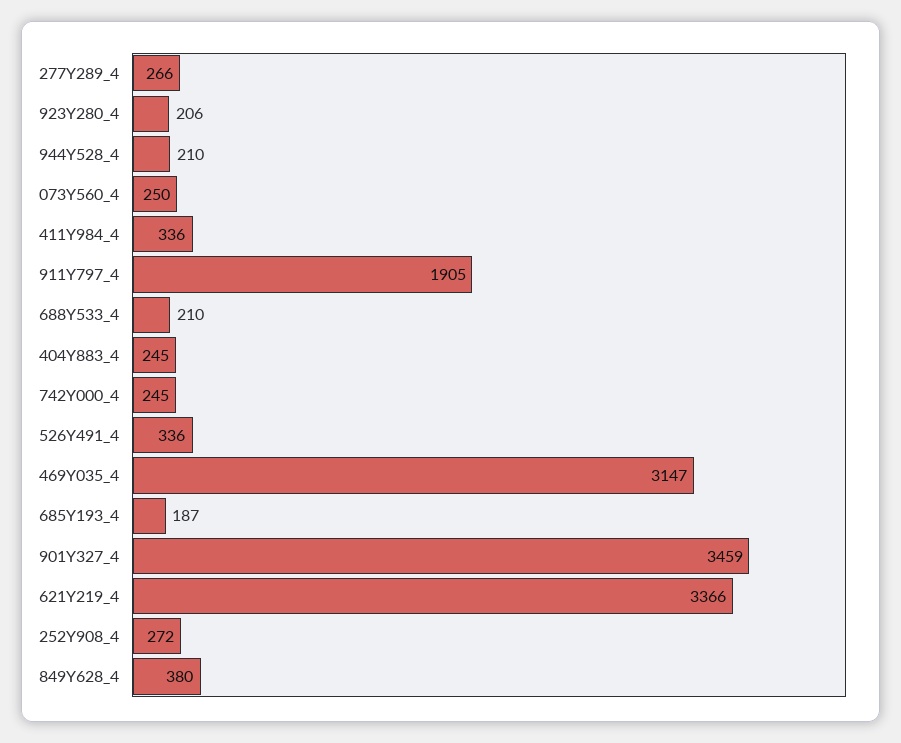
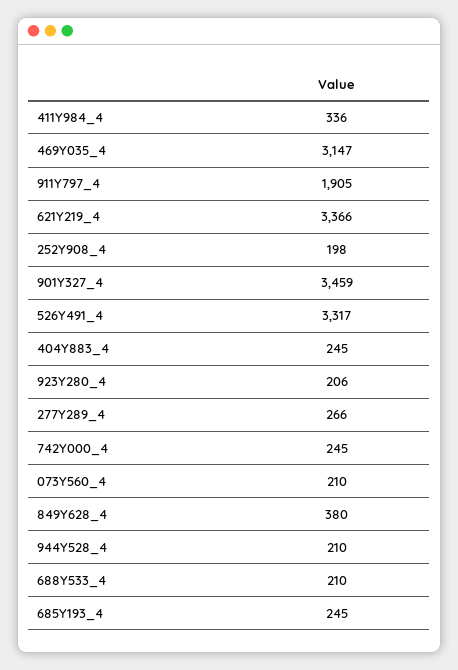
  {
    "277Y289_4": 266,
    "923Y280_4": 206,
    "944Y528_4": 210,
-   "073Y560_4": 250,
+   "073Y560_4": 210,
    "411Y984_4": 336,
    "911Y797_4": 1905,
    "688Y533_4": 210,
    "404Y883_4": 245,
    "742Y000_4": 245,
-   "526Y491_4": 336,
+   "526Y491_4": 3317,
    "469Y035_4": 3147,
-   "685Y193_4": 187,
+   "685Y193_4": 245,
    "901Y327_4": 3459,
    "621Y219_4": 3366,
-   "252Y908_4": 272,
+   "252Y908_4": 198,
    "849Y628_4": 380
  }

